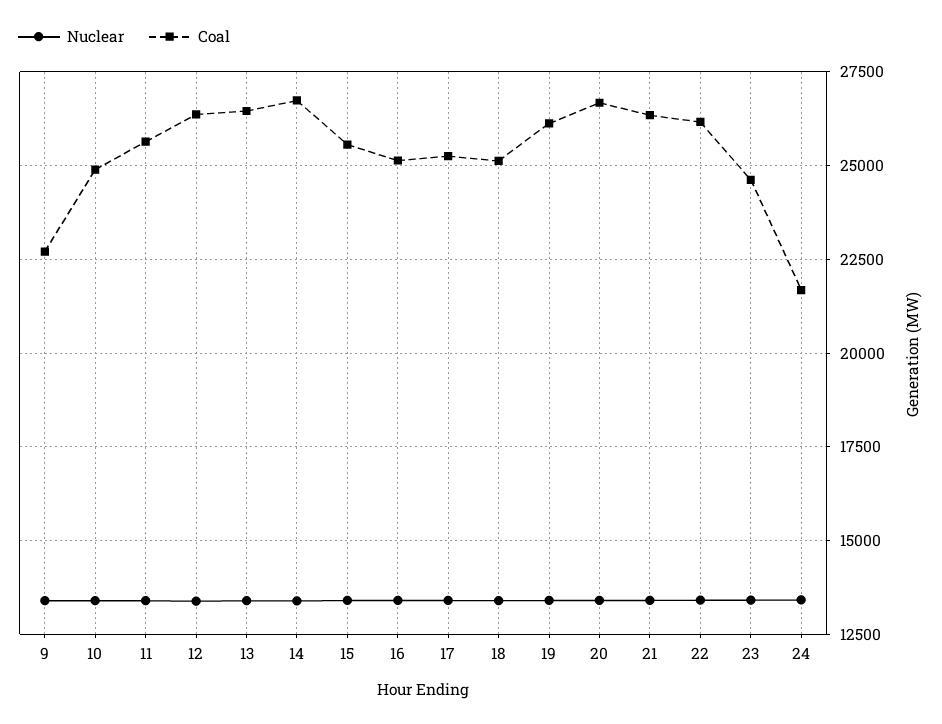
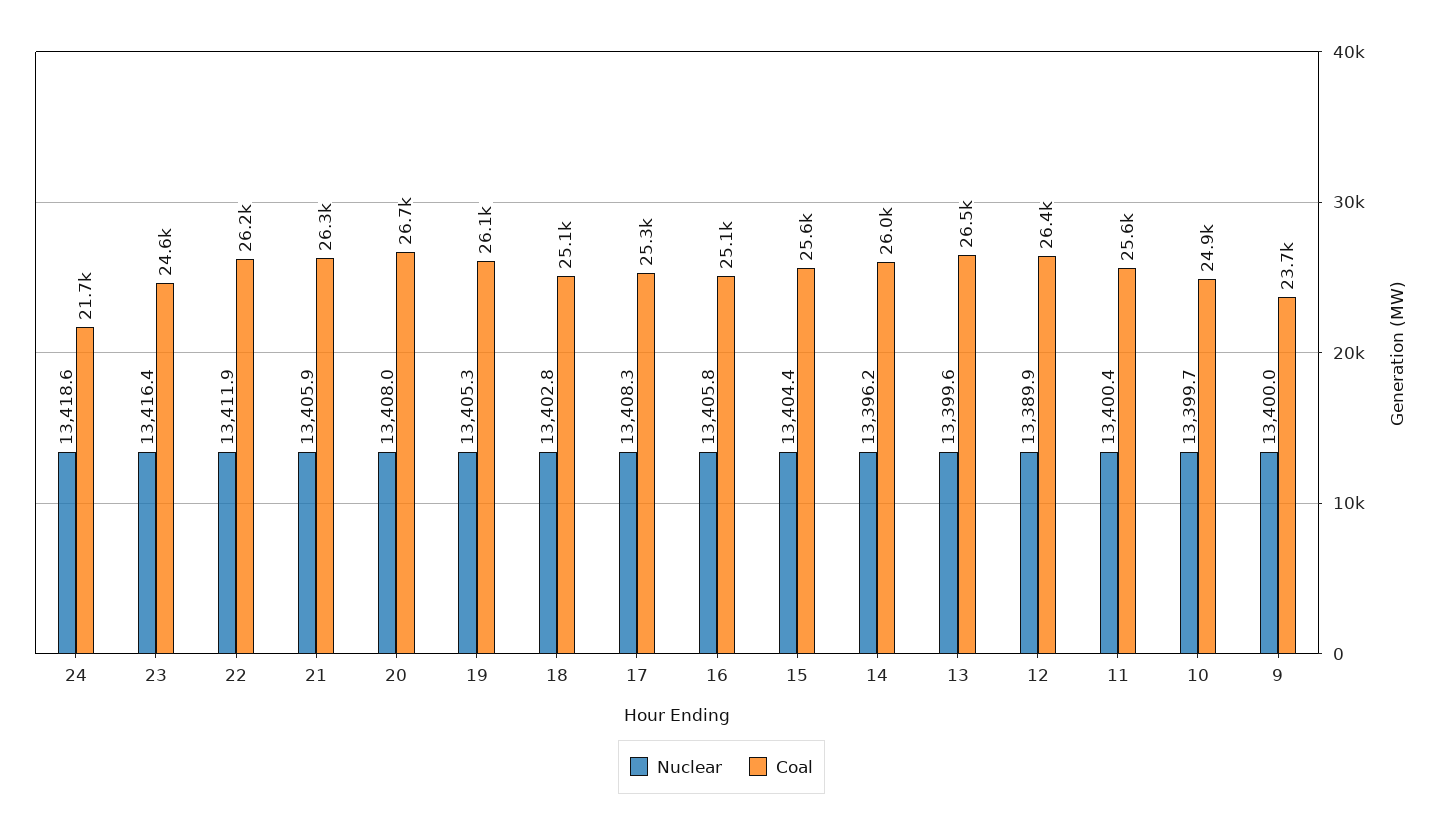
  {
    "Nuclear": {
      "9": 13400,
      "10": 13399.7,
      "11": 13400.4,
      "12": 13389.9,
      "13": 13399.6,
      "14": 13396.2,
      "15": 13404.4,
      "16": 13405.8,
      "17": 13408.3,
      "18": 13402.8,
      "19": 13405.3,
      "20": 13408,
      "21": 13405.9,
      "22": 13411.9,
      "23": 13416.4,
      "24": 13418.6
    },
    "Coal": {
-     "9": 22750,
+     "9": 23700,
      "10": 24900,
      "11": 25600,
      "12": 26400,
      "13": 26500,
-     "14": 26750,
+     "14": 26000,
      "15": 25600,
      "16": 25100,
      "17": 25300,
      "18": 25100,
      "19": 26100,
      "20": 26700,
      "21": 26300,
      "22": 26200,
      "23": 24600,
      "24": 21700
    }
  }

